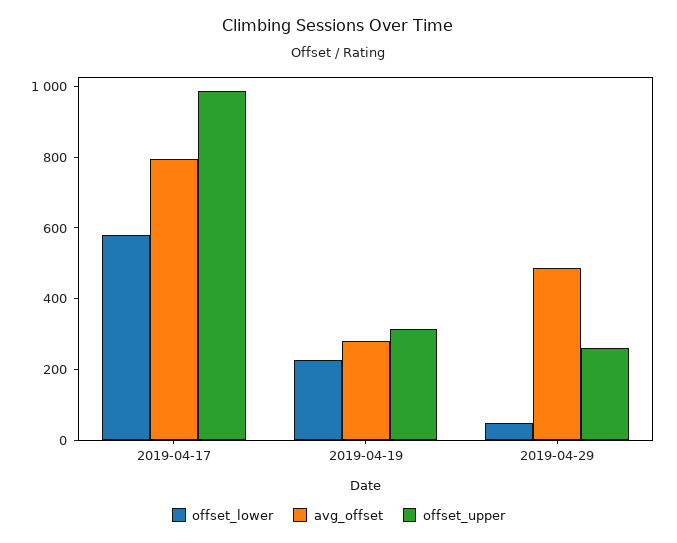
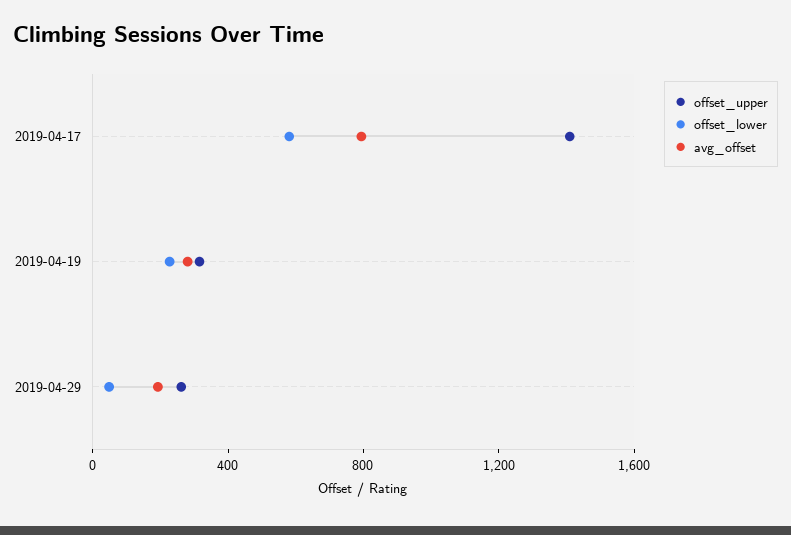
  {
    "offset_lower": {
      "2019-04-17": 600,
      "2019-04-19": 250,
      "2019-04-29": 50
    },
    "avg_offset": {
      "2019-04-17": 800,
      "2019-04-19": 300,
-     "2019-04-29": 500
+     "2019-04-29": 200
    },
    "offset_upper": {
-     "2019-04-17": 1000,
+     "2019-04-17": 1400,
      "2019-04-19": 300,
      "2019-04-29": 250
    }
  }

